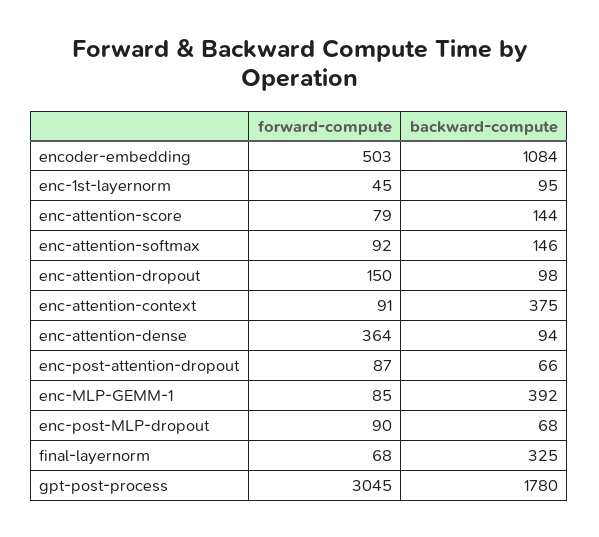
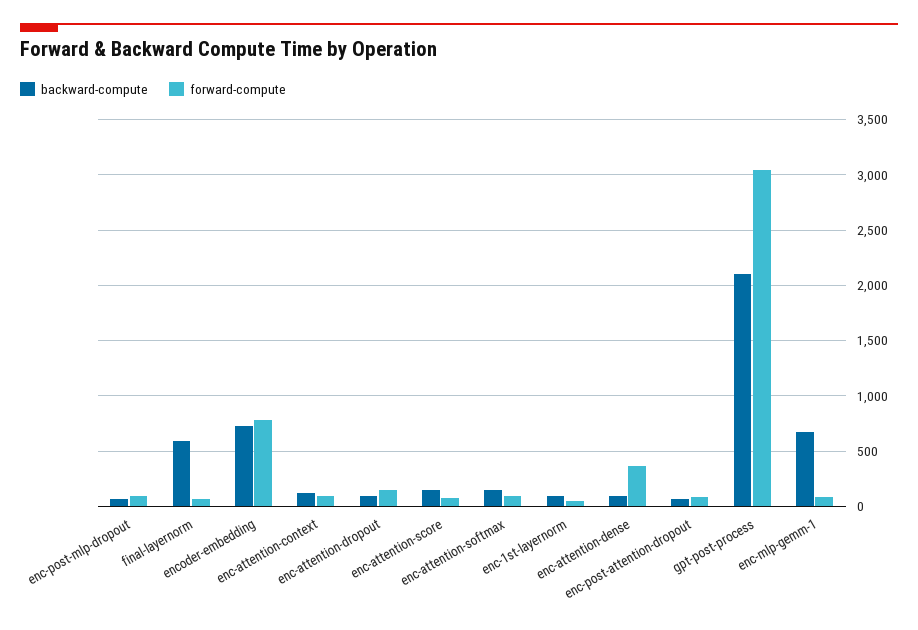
  {
    "forward-compute": {
-     "encoder-embedding": 503,
+     "encoder-embedding": 800,
      "enc-1st-layernorm": 45,
      "enc-attention-score": 79,
      "enc-attention-softmax": 92,
      "enc-attention-dropout": 150,
      "enc-attention-context": 91,
      "enc-attention-dense": 364,
      "enc-post-attention-dropout": 87,
      "enc-MLP-GEMM-1": 85,
      "enc-post-MLP-dropout": 90,
      "final-layernorm": 68,
      "gpt-post-process": 3045
    },
    "backward-compute": {
-     "encoder-embedding": 1084,
+     "encoder-embedding": 700,
      "enc-1st-layernorm": 95,
      "enc-attention-score": 144,
      "enc-attention-softmax": 146,
      "enc-attention-dropout": 98,
-     "enc-attention-context": 375,
+     "enc-attention-context": 100,
      "enc-attention-dense": 94,
      "enc-post-attention-dropout": 66,
-     "enc-MLP-GEMM-1": 392,
+     "enc-MLP-GEMM-1": 700,
      "enc-post-MLP-dropout": 68,
-     "final-layernorm": 325,
+     "final-layernorm": 600,
-     "gpt-post-process": 1780
+     "gpt-post-process": 2100
    }
  }

